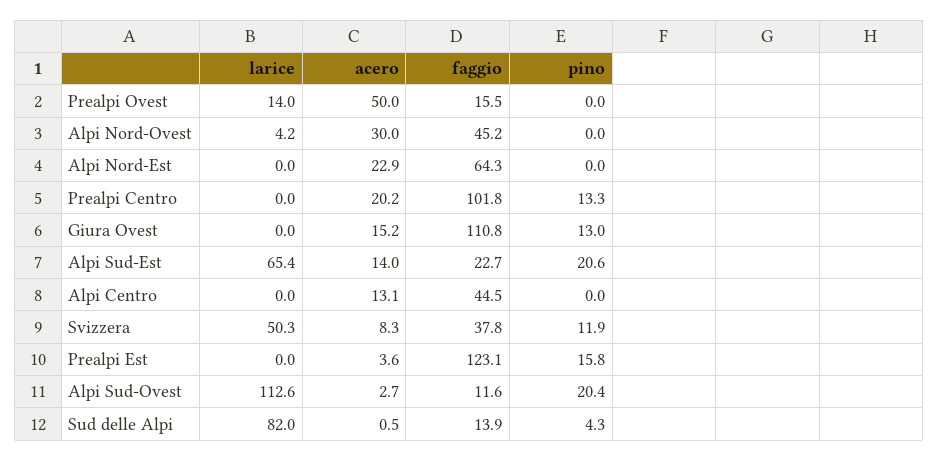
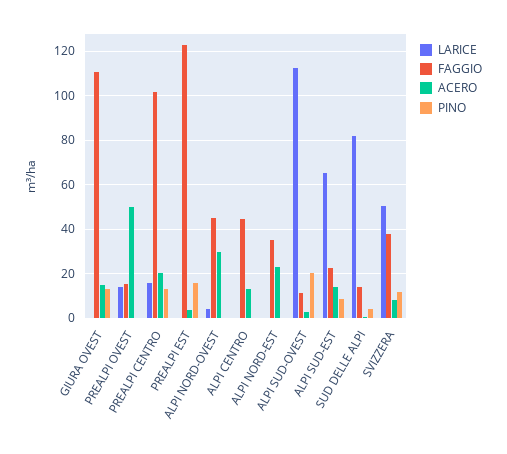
  {
    "larice": {
      "Prealpi Ovest": 14,
      "Alpi Nord-Ovest": 4.2,
      "Alpi Nord-Est": 0,
-     "Prealpi Centro": 0,
+     "Prealpi Centro": 15,
      "Giura Ovest": 0,
      "Alpi Sud-Est": 65.4,
      "Alpi Centro": 0,
      "Svizzera": 50.3,
      "Prealpi Est": 0,
      "Alpi Sud-Ovest": 112.6,
      "Sud delle Alpi": 82
    },
    "acero": {
      "Prealpi Ovest": 50,
      "Alpi Nord-Ovest": 30,
      "Alpi Nord-Est": 22.9,
      "Prealpi Centro": 20.2,
      "Giura Ovest": 15.2,
      "Alpi Sud-Est": 14,
      "Alpi Centro": 13.1,
      "Svizzera": 8.3,
      "Prealpi Est": 3.6,
      "Alpi Sud-Ovest": 2.7,
      "Sud delle Alpi": 0.5
    },
    "faggio": {
      "Prealpi Ovest": 15.5,
      "Alpi Nord-Ovest": 45.2,
-     "Alpi Nord-Est": 64.3,
+     "Alpi Nord-Est": 35,
      "Prealpi Centro": 101.8,
      "Giura Ovest": 110.8,
      "Alpi Sud-Est": 22.7,
      "Alpi Centro": 44.5,
      "Svizzera": 37.8,
      "Prealpi Est": 123.1,
      "Alpi Sud-Ovest": 11.6,
      "Sud delle Alpi": 13.9
    },
    "pino": {
      "Prealpi Ovest": 0,
      "Alpi Nord-Ovest": 0,
      "Alpi Nord-Est": 0,
      "Prealpi Centro": 13.3,
      "Giura Ovest": 13,
-     "Alpi Sud-Est": 20.6,
+     "Alpi Sud-Est": 10,
      "Alpi Centro": 0,
      "Svizzera": 11.9,
      "Prealpi Est": 15.8,
      "Alpi Sud-Ovest": 20.4,
      "Sud delle Alpi": 4.3
    }
  }

